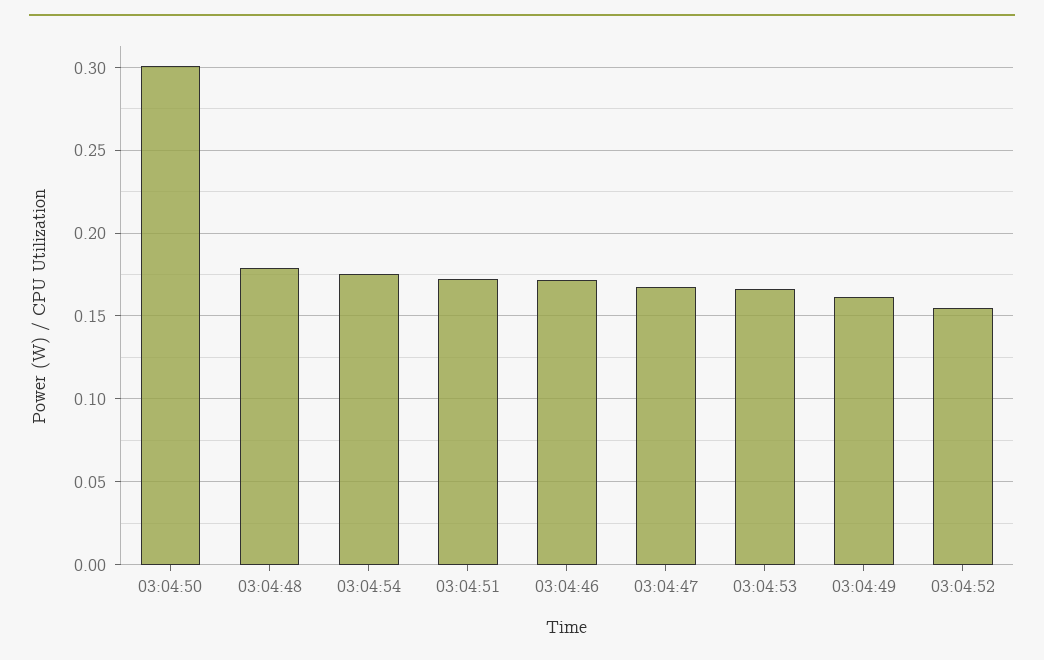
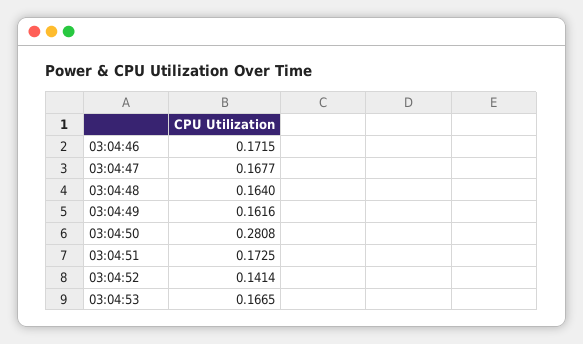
  {
-   "03:04:50": 0.3,
+   "03:04:50": 0.2808,
-   "03:04:48": 0.18,
+   "03:04:48": 0.164,
-   "03:04:54": 0.175,
    "03:04:51": 0.1725,
    "03:04:46": 0.1715,
    "03:04:47": 0.1677,
    "03:04:53": 0.1665,
    "03:04:49": 0.1616,
-   "03:04:52": 0.155
+   "03:04:52": 0.1414
  }

